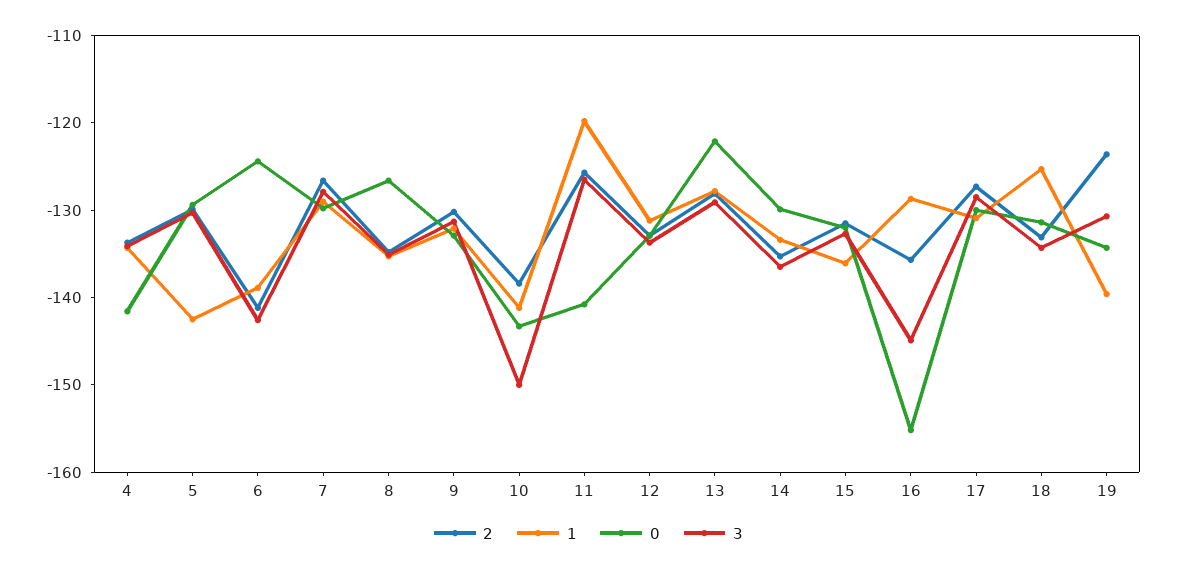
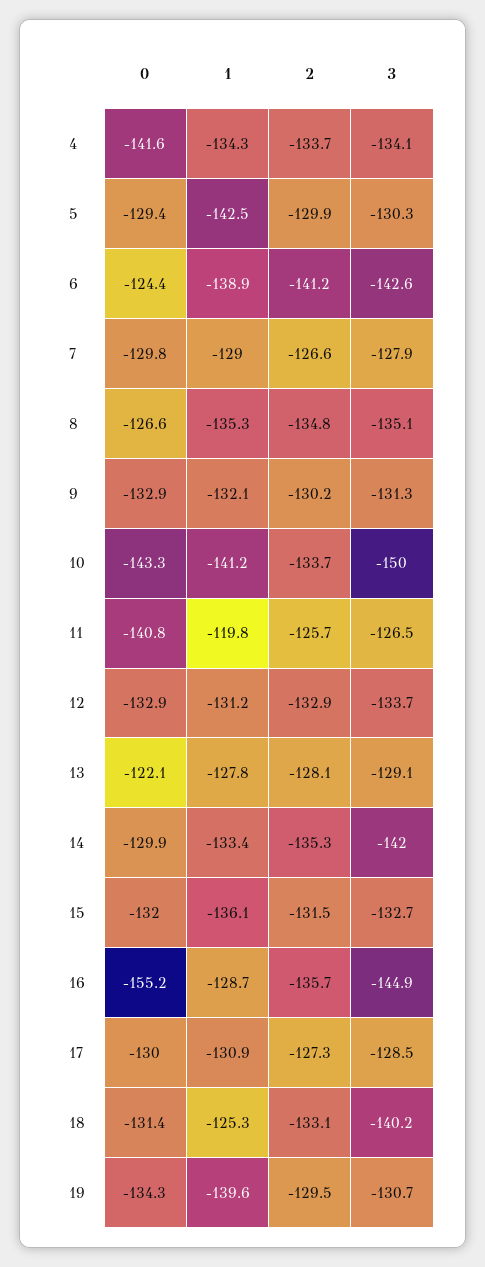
  {
    "2": {
      "4": -133.7,
      "5": -129.9,
      "6": -141.2,
      "7": -126.6,
      "8": -134.8,
      "9": -130.2,
-     "10": -138,
+     "10": -133.7,
      "11": -125.7,
      "12": -132.9,
      "13": -128.1,
      "14": -135.3,
      "15": -131.5,
      "16": -135.7,
      "17": -127.3,
      "18": -133.1,
-     "19": -124
+     "19": -129.5
    },
    "1": {
      "4": -134.3,
      "5": -142.5,
      "6": -138.9,
      "7": -129,
      "8": -135.3,
      "9": -132.1,
      "10": -141.2,
      "11": -119.8,
      "12": -131.2,
      "13": -127.8,
      "14": -133.4,
      "15": -136.1,
      "16": -128.7,
      "17": -130.9,
      "18": -125.3,
      "19": -139.6
    },
    "0": {
      "4": -141.6,
      "5": -129.4,
      "6": -124.4,
      "7": -129.8,
      "8": -126.6,
      "9": -132.9,
      "10": -143.3,
      "11": -140.8,
      "12": -132.9,
      "13": -122.1,
      "14": -129.9,
      "15": -132,
      "16": -155.2,
      "17": -130,
      "18": -131.4,
      "19": -134.3
    },
    "3": {
      "4": -134.1,
      "5": -130.3,
      "6": -142.6,
      "7": -127.9,
      "8": -135.1,
      "9": -131.3,
      "10": -150,
      "11": -126.5,
      "12": -133.7,
      "13": -129.1,
-     "14": -136,
+     "14": -142,
      "15": -132.7,
      "16": -144.9,
      "17": -128.5,
-     "18": -134,
+     "18": -140.2,
      "19": -130.7
    }
  }

